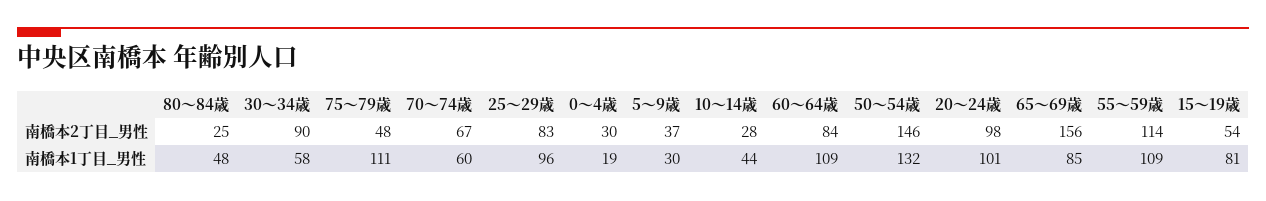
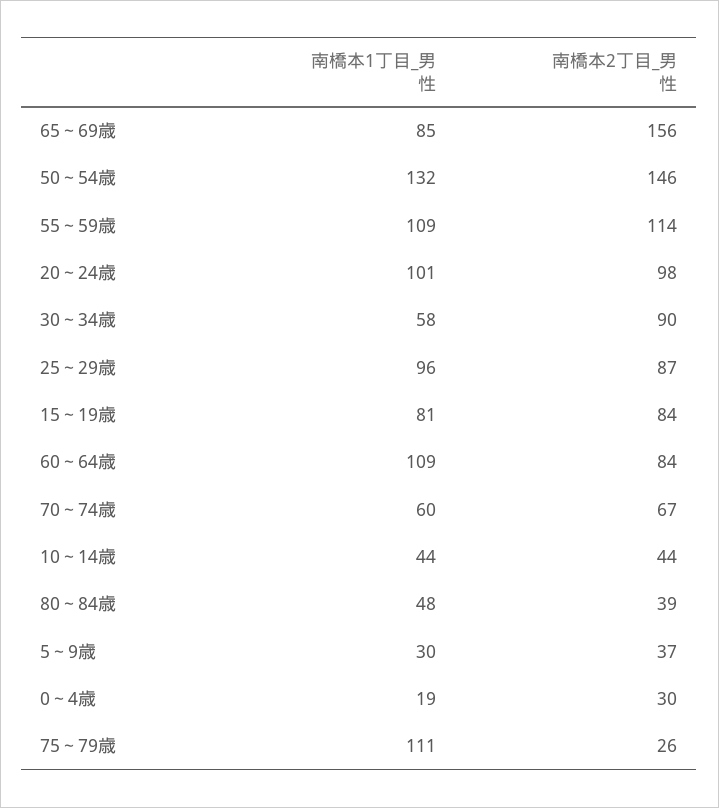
  {
    "80～84歳": {
-     "南橋本2丁目_男性": 25,
+     "南橋本2丁目_男性": 39,
      "南橋本1丁目_男性": 48
    },
    "30～34歳": {
      "南橋本2丁目_男性": 90,
      "南橋本1丁目_男性": 58
    },
    "75～79歳": {
-     "南橋本2丁目_男性": 48,
+     "南橋本2丁目_男性": 26,
      "南橋本1丁目_男性": 111
    },
    "70～74歳": {
      "南橋本2丁目_男性": 67,
      "南橋本1丁目_男性": 60
    },
    "25～29歳": {
-     "南橋本2丁目_男性": 83,
+     "南橋本2丁目_男性": 87,
      "南橋本1丁目_男性": 96
    },
    "0～4歳": {
      "南橋本2丁目_男性": 30,
      "南橋本1丁目_男性": 19
    },
    "5～9歳": {
      "南橋本2丁目_男性": 37,
      "南橋本1丁目_男性": 30
    },
    "10～14歳": {
-     "南橋本2丁目_男性": 28,
+     "南橋本2丁目_男性": 44,
      "南橋本1丁目_男性": 44
    },
    "60～64歳": {
      "南橋本2丁目_男性": 84,
      "南橋本1丁目_男性": 109
    },
    "50～54歳": {
      "南橋本2丁目_男性": 146,
      "南橋本1丁目_男性": 132
    },
    "20～24歳": {
      "南橋本2丁目_男性": 98,
      "南橋本1丁目_男性": 101
    },
    "65～69歳": {
      "南橋本2丁目_男性": 156,
      "南橋本1丁目_男性": 85
    },
    "55～59歳": {
      "南橋本2丁目_男性": 114,
      "南橋本1丁目_男性": 109
    },
    "15～19歳": {
-     "南橋本2丁目_男性": 54,
+     "南橋本2丁目_男性": 84,
      "南橋本1丁目_男性": 81
    }
  }

